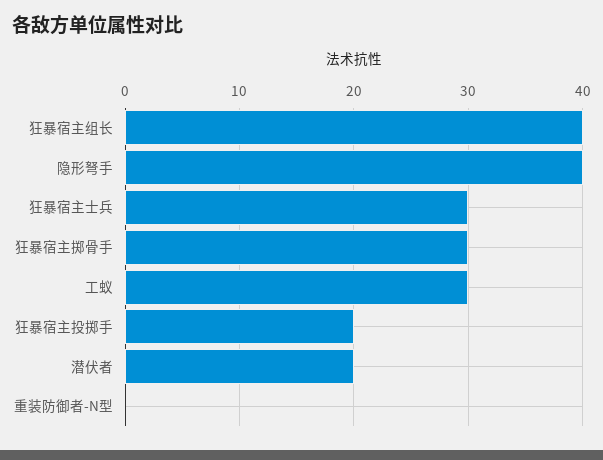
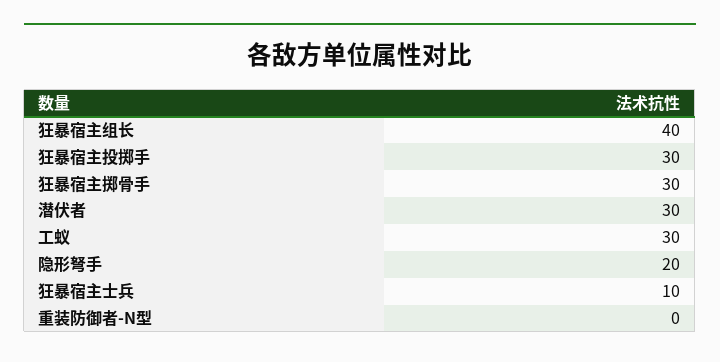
  {
    "狂暴宿主组长": 40,
-   "隐形弩手": 40,
+   "隐形弩手": 20,
-   "狂暴宿主士兵": 30,
+   "狂暴宿主士兵": 10,
    "狂暴宿主掷骨手": 30,
    "工蚁": 30,
-   "狂暴宿主投掷手": 20,
+   "狂暴宿主投掷手": 30,
-   "潜伏者": 20,
+   "潜伏者": 30,
    "重装防御者-N型": 0
  }

